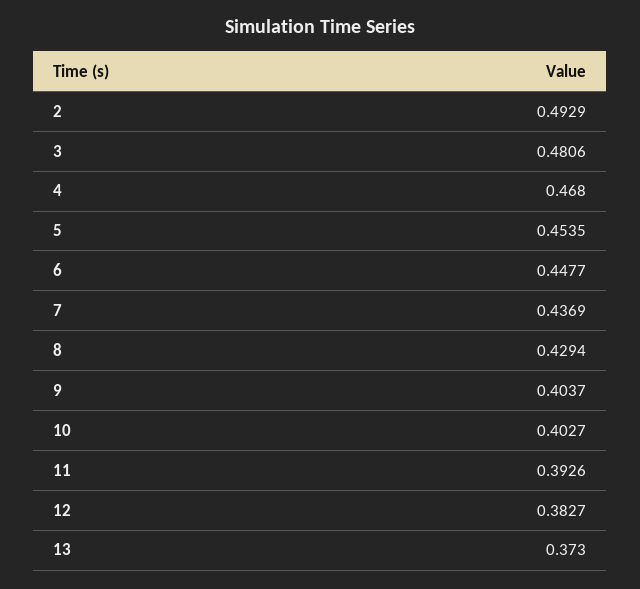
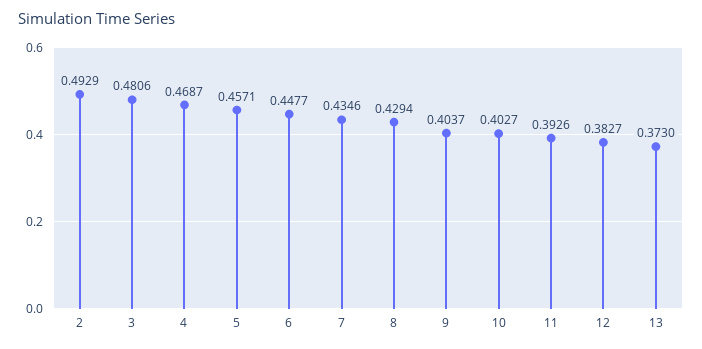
  {
    "2": 0.4929,
    "3": 0.4806,
-   "4": 0.468,
+   "4": 0.4687,
-   "5": 0.4535,
+   "5": 0.4571,
    "6": 0.4477,
-   "7": 0.4369,
+   "7": 0.4346,
    "8": 0.4294,
    "9": 0.4037,
    "10": 0.4027,
    "11": 0.3926,
    "12": 0.3827,
    "13": 0.373
  }

